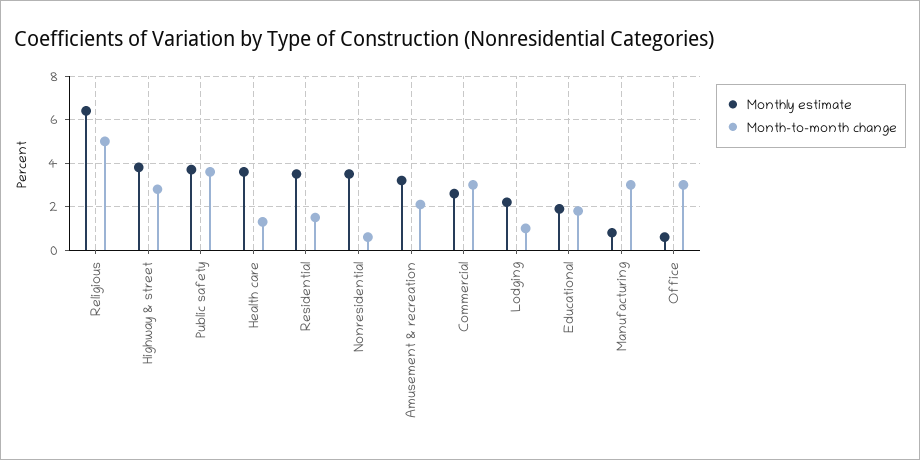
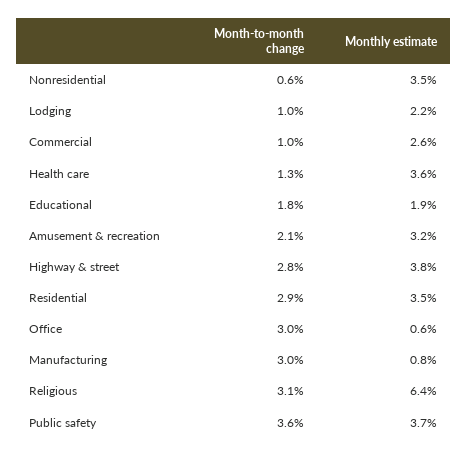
  {
    "Monthly estimate": {
      "Religious": 6.4,
      "Highway & street": 3.8,
      "Public safety": 3.7,
      "Health care": 3.6,
      "Residential": 3.5,
      "Nonresidential": 3.5,
      "Amusement & recreation": 3.2,
      "Commercial": 2.6,
      "Lodging": 2.2,
      "Educational": 1.9,
      "Manufacturing": 0.8,
      "Office": 0.6
    },
    "Month-to-month change": {
-     "Religious": 5,
+     "Religious": 3.1,
      "Highway & street": 2.8,
      "Public safety": 3.6,
      "Health care": 1.3,
-     "Residential": 1.5,
+     "Residential": 2.9,
      "Nonresidential": 0.6,
      "Amusement & recreation": 2.1,
-     "Commercial": 3,
+     "Commercial": 1,
      "Lodging": 1,
      "Educational": 1.8,
      "Manufacturing": 3,
      "Office": 3
    }
  }

